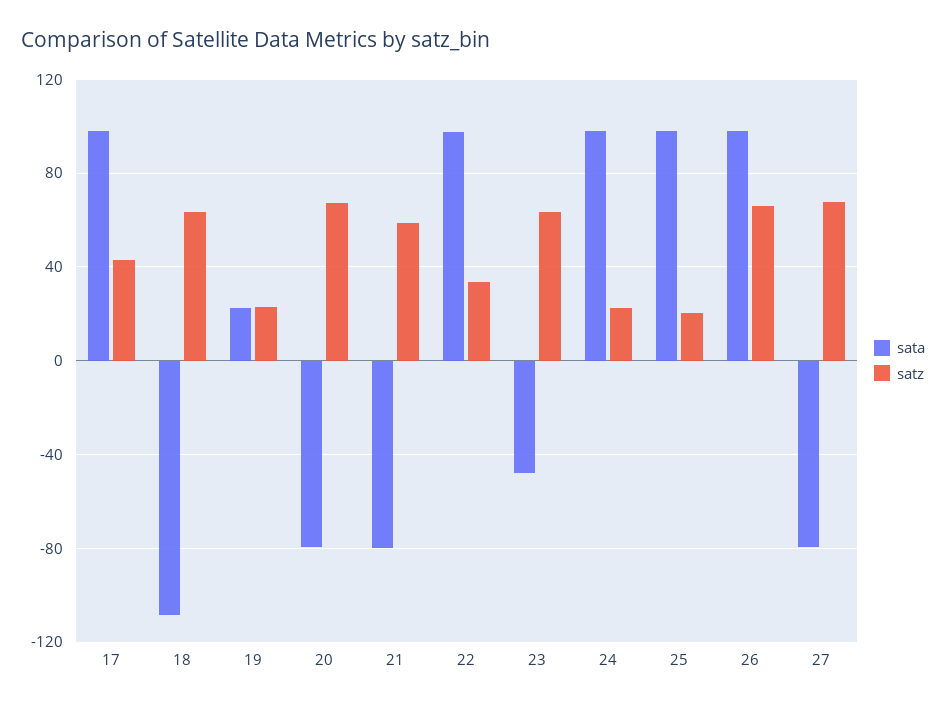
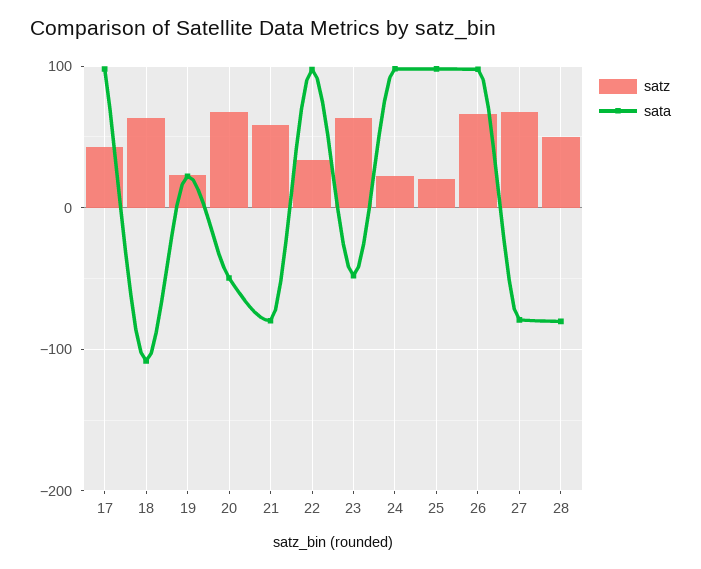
  {
    "sata": {
      "17": 100,
      "18": -110,
      "19": 20,
-     "20": -80,
+     "20": -50,
      "21": -80,
      "22": 100,
      "23": -50,
      "24": 100,
      "25": 100,
      "26": 100,
-     "27": -80
+     "27": -80,
+     "28": -80
    },
    "satz": {
      "17": 45,
      "18": 65,
      "19": 25,
      "20": 65,
      "21": 60,
      "22": 35,
      "23": 65,
      "24": 25,
      "25": 20,
      "26": 65,
-     "27": 70
+     "27": 70,
+     "28": 50
    }
  }

